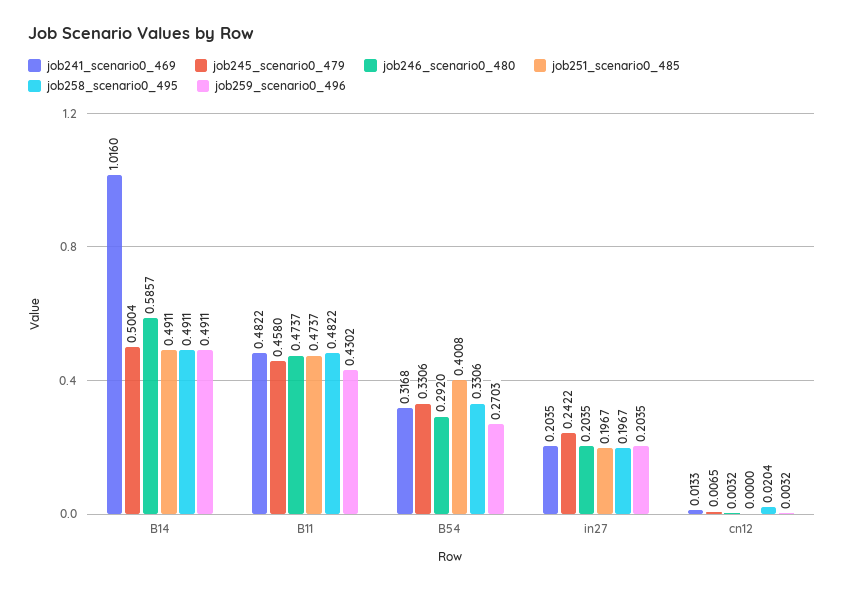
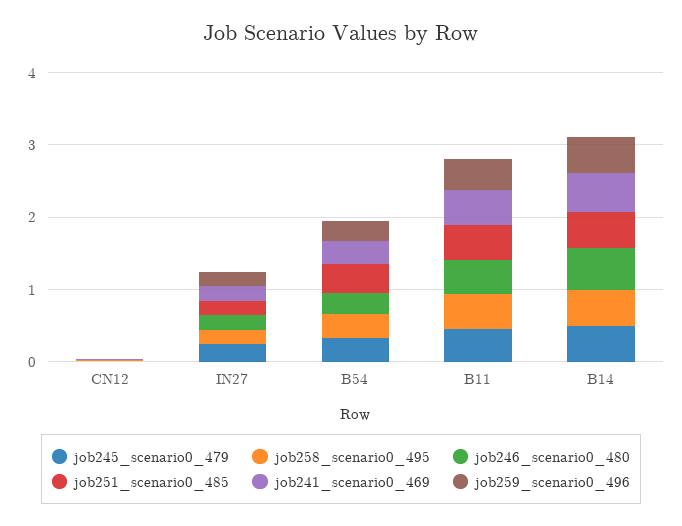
  {
    "job241_scenario0_469": {
-     "B14": 1.016,
+     "B14": 0.6,
      "B11": 0.4822,
      "B54": 0.3168,
      "in27": 0.2035,
      "cn12": 0.0133
    },
    "job245_scenario0_479": {
      "B14": 0.5004,
      "B11": 0.458,
      "B54": 0.3306,
      "in27": 0.2422,
      "cn12": 0.0065
    },
    "job246_scenario0_480": {
      "B14": 0.5857,
      "B11": 0.4737,
      "B54": 0.292,
      "in27": 0.2035,
      "cn12": 0.0032
    },
    "job251_scenario0_485": {
      "B14": 0.4911,
      "B11": 0.4737,
      "B54": 0.4008,
      "in27": 0.1967,
      "cn12": 0
    },
    "job258_scenario0_495": {
      "B14": 0.4911,
      "B11": 0.4822,
      "B54": 0.3306,
      "in27": 0.1967,
      "cn12": 0.0204
    },
    "job259_scenario0_496": {
      "B14": 0.4911,
      "B11": 0.4302,
      "B54": 0.2703,
      "in27": 0.2035,
      "cn12": 0.0032
    }
  }

